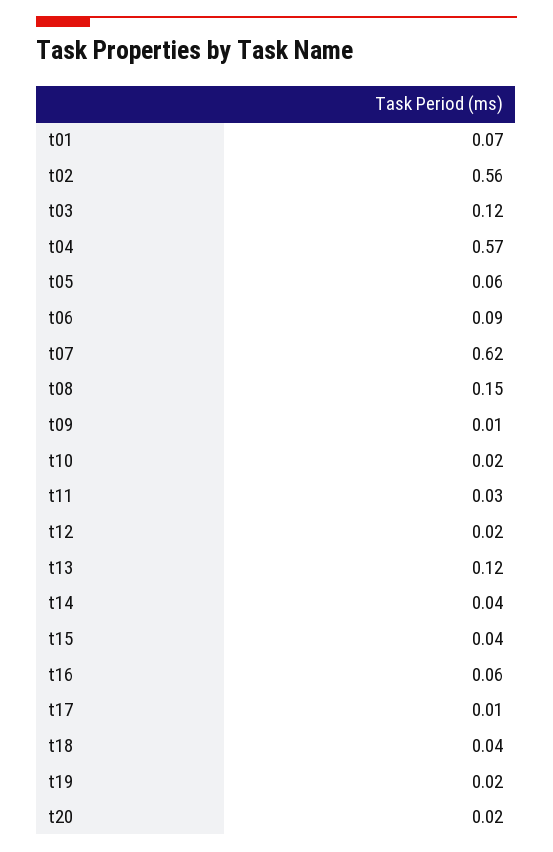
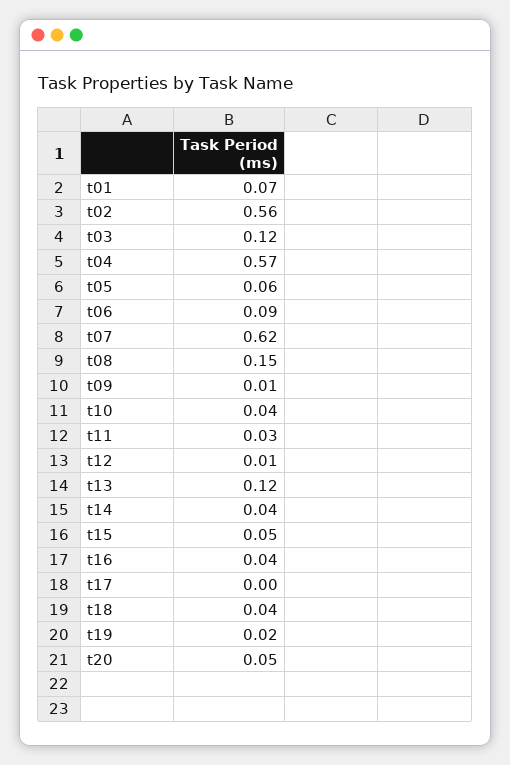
  {
    "t01": 0.07,
    "t02": 0.56,
    "t03": 0.12,
    "t04": 0.57,
    "t05": 0.06,
    "t06": 0.09,
    "t07": 0.62,
    "t08": 0.15,
    "t09": 0.01,
-   "t10": 0.02,
+   "t10": 0.04,
    "t11": 0.03,
-   "t12": 0.02,
+   "t12": 0.01,
    "t13": 0.12,
    "t14": 0.04,
-   "t15": 0.04,
+   "t15": 0.05,
-   "t16": 0.06,
+   "t16": 0.04,
-   "t17": 0.01,
+   "t17": 0,
    "t18": 0.04,
    "t19": 0.02,
-   "t20": 0.02
+   "t20": 0.05
  }

